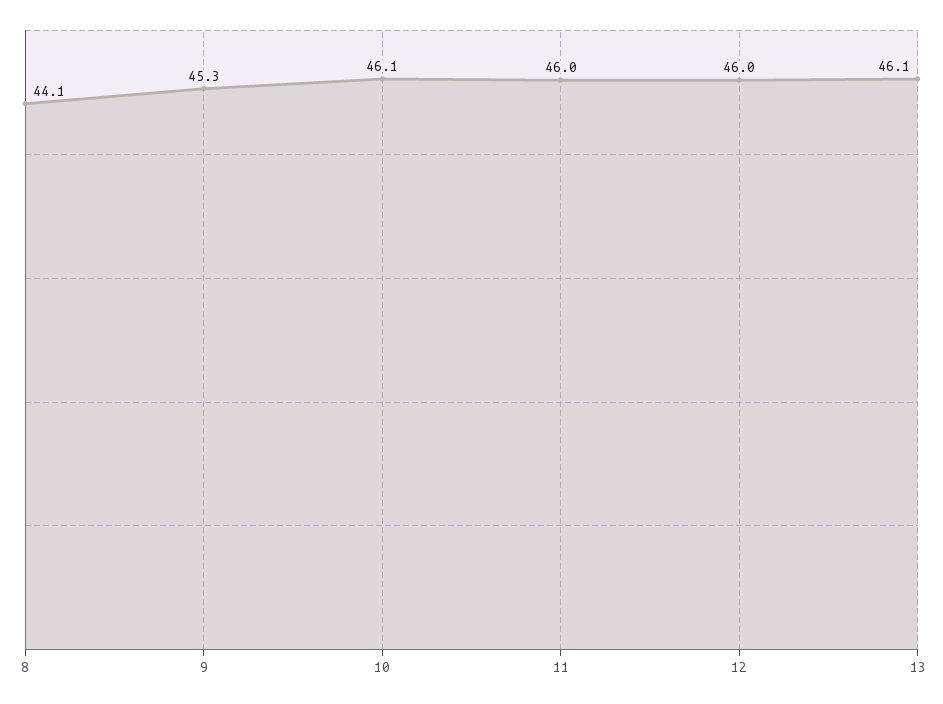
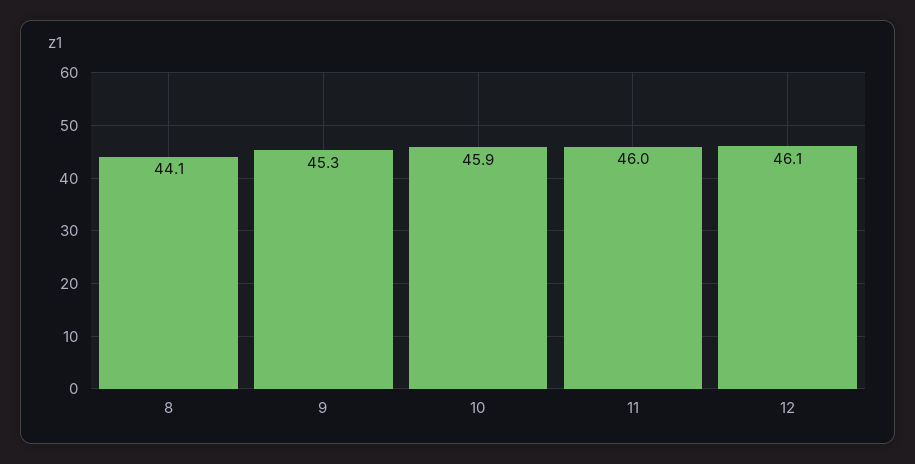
  {
    "8": 44.1,
    "9": 45.3,
-   "10": 46.1,
+   "10": 45.9,
    "11": 46,
-   "12": 46,
+   "12": 46.1
-   "13": 46.1
  }

